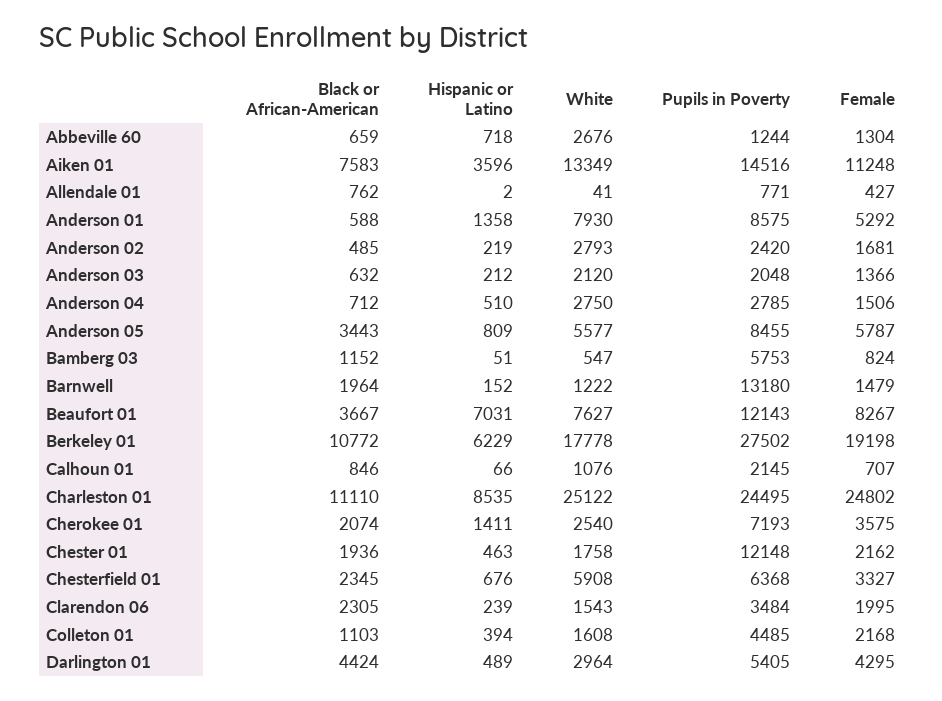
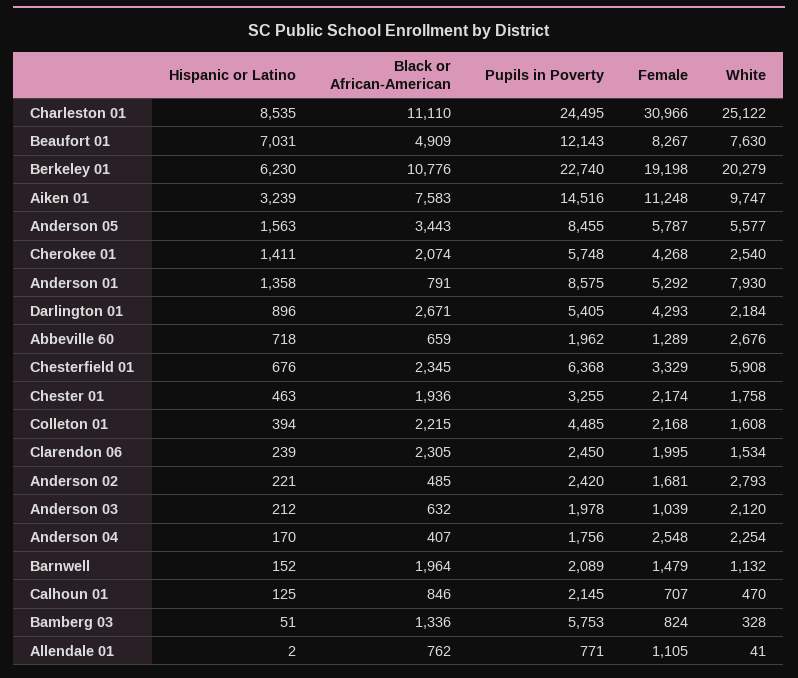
  {
    "Black or African-American": {
      "Abbeville 60": 659,
      "Aiken 01": 7583,
      "Allendale 01": 762,
-     "Anderson 01": 588,
+     "Anderson 01": 791,
      "Anderson 02": 485,
      "Anderson 03": 632,
-     "Anderson 04": 712,
+     "Anderson 04": 407,
      "Anderson 05": 3443,
-     "Bamberg 03": 1152,
+     "Bamberg 03": 1336,
      "Barnwell": 1964,
-     "Beaufort 01": 3667,
+     "Beaufort 01": 4909,
-     "Berkeley 01": 10772,
+     "Berkeley 01": 10776,
      "Calhoun 01": 846,
      "Charleston 01": 11110,
      "Cherokee 01": 2074,
      "Chester 01": 1936,
      "Chesterfield 01": 2345,
      "Clarendon 06": 2305,
-     "Colleton 01": 1103,
+     "Colleton 01": 2215,
-     "Darlington 01": 4424
+     "Darlington 01": 2671
    },
    "Hispanic or Latino": {
      "Abbeville 60": 718,
-     "Aiken 01": 3596,
+     "Aiken 01": 3239,
      "Allendale 01": 2,
      "Anderson 01": 1358,
-     "Anderson 02": 219,
+     "Anderson 02": 221,
      "Anderson 03": 212,
-     "Anderson 04": 510,
+     "Anderson 04": 170,
-     "Anderson 05": 809,
+     "Anderson 05": 1563,
      "Bamberg 03": 51,
      "Barnwell": 152,
      "Beaufort 01": 7031,
-     "Berkeley 01": 6229,
+     "Berkeley 01": 6230,
-     "Calhoun 01": 66,
+     "Calhoun 01": 125,
      "Charleston 01": 8535,
      "Cherokee 01": 1411,
      "Chester 01": 463,
      "Chesterfield 01": 676,
      "Clarendon 06": 239,
      "Colleton 01": 394,
-     "Darlington 01": 489
+     "Darlington 01": 896
    },
    "White": {
      "Abbeville 60": 2676,
-     "Aiken 01": 13349,
+     "Aiken 01": 9747,
      "Allendale 01": 41,
      "Anderson 01": 7930,
      "Anderson 02": 2793,
      "Anderson 03": 2120,
-     "Anderson 04": 2750,
+     "Anderson 04": 2254,
      "Anderson 05": 5577,
-     "Bamberg 03": 547,
+     "Bamberg 03": 328,
-     "Barnwell": 1222,
+     "Barnwell": 1132,
-     "Beaufort 01": 7627,
+     "Beaufort 01": 7630,
-     "Berkeley 01": 17778,
+     "Berkeley 01": 20279,
-     "Calhoun 01": 1076,
+     "Calhoun 01": 470,
      "Charleston 01": 25122,
      "Cherokee 01": 2540,
      "Chester 01": 1758,
      "Chesterfield 01": 5908,
-     "Clarendon 06": 1543,
+     "Clarendon 06": 1534,
      "Colleton 01": 1608,
-     "Darlington 01": 2964
+     "Darlington 01": 2184
    },
    "Pupils in Poverty": {
-     "Abbeville 60": 1244,
+     "Abbeville 60": 1962,
      "Aiken 01": 14516,
      "Allendale 01": 771,
      "Anderson 01": 8575,
      "Anderson 02": 2420,
-     "Anderson 03": 2048,
+     "Anderson 03": 1978,
-     "Anderson 04": 2785,
+     "Anderson 04": 1756,
      "Anderson 05": 8455,
      "Bamberg 03": 5753,
-     "Barnwell": 13180,
+     "Barnwell": 2089,
      "Beaufort 01": 12143,
-     "Berkeley 01": 27502,
+     "Berkeley 01": 22740,
      "Calhoun 01": 2145,
      "Charleston 01": 24495,
-     "Cherokee 01": 7193,
+     "Cherokee 01": 5748,
-     "Chester 01": 12148,
+     "Chester 01": 3255,
      "Chesterfield 01": 6368,
-     "Clarendon 06": 3484,
+     "Clarendon 06": 2450,
      "Colleton 01": 4485,
      "Darlington 01": 5405
    },
    "Female": {
-     "Abbeville 60": 1304,
+     "Abbeville 60": 1289,
      "Aiken 01": 11248,
-     "Allendale 01": 427,
+     "Allendale 01": 1105,
      "Anderson 01": 5292,
      "Anderson 02": 1681,
-     "Anderson 03": 1366,
+     "Anderson 03": 1039,
-     "Anderson 04": 1506,
+     "Anderson 04": 2548,
      "Anderson 05": 5787,
      "Bamberg 03": 824,
      "Barnwell": 1479,
      "Beaufort 01": 8267,
      "Berkeley 01": 19198,
      "Calhoun 01": 707,
-     "Charleston 01": 24802,
+     "Charleston 01": 30966,
-     "Cherokee 01": 3575,
+     "Cherokee 01": 4268,
-     "Chester 01": 2162,
+     "Chester 01": 2174,
-     "Chesterfield 01": 3327,
+     "Chesterfield 01": 3329,
      "Clarendon 06": 1995,
      "Colleton 01": 2168,
-     "Darlington 01": 4295
+     "Darlington 01": 4293
    }
  }

